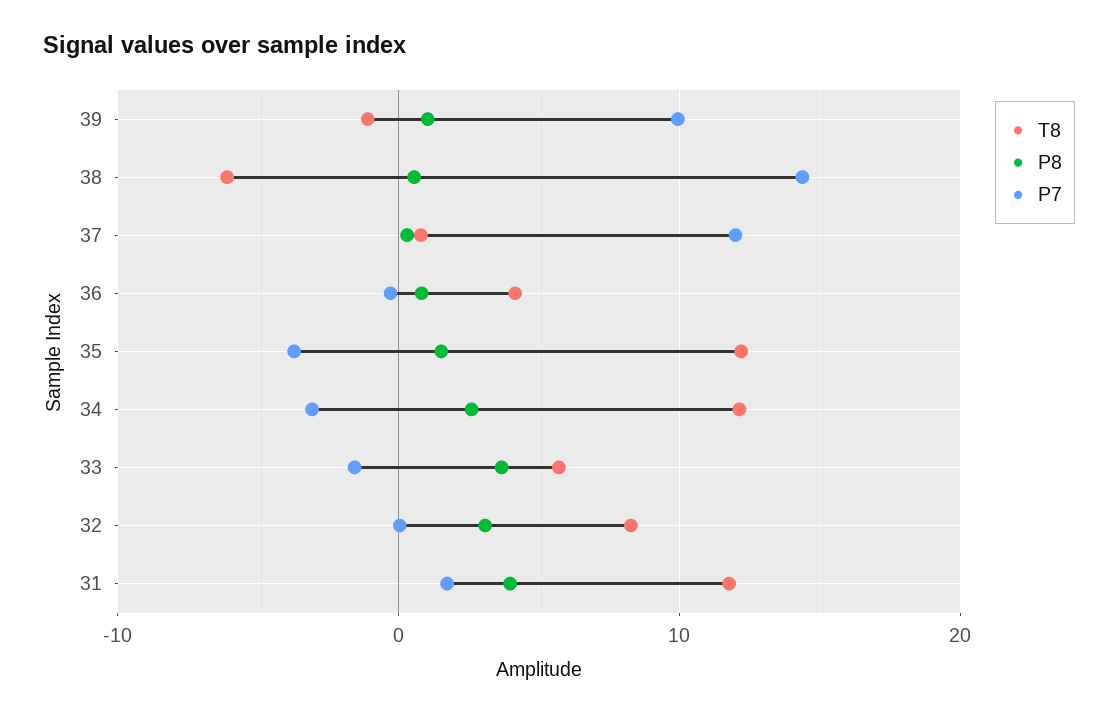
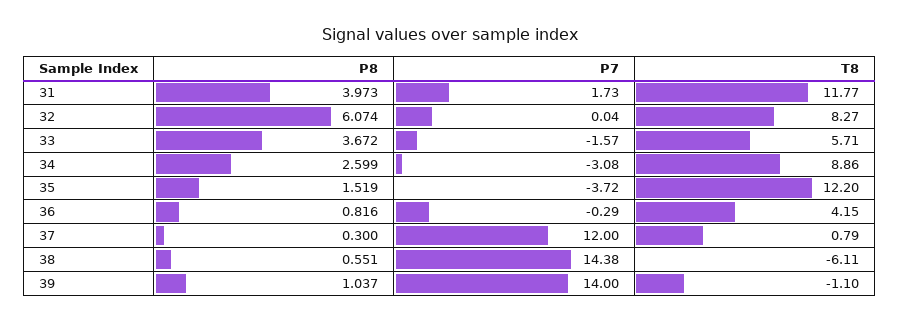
  {
    "T8": {
      "39": -1.1,
      "38": -6.11,
      "37": 0.79,
      "36": 4.15,
      "35": 12.2,
-     "34": 12,
+     "34": 8.86,
      "33": 5.71,
      "32": 8.27,
      "31": 11.77
    },
    "P8": {
      "39": 1.037,
      "38": 0.551,
      "37": 0.3,
      "36": 0.816,
      "35": 1.519,
      "34": 2.599,
      "33": 3.672,
-     "32": 3,
+     "32": 6.074,
      "31": 3.973
    },
    "P7": {
-     "39": 10,
+     "39": 14,
      "38": 14.38,
      "37": 12,
      "36": -0.29,
      "35": -3.72,
      "34": -3.08,
      "33": -1.57,
      "32": 0.04,
      "31": 1.73
    }
  }

